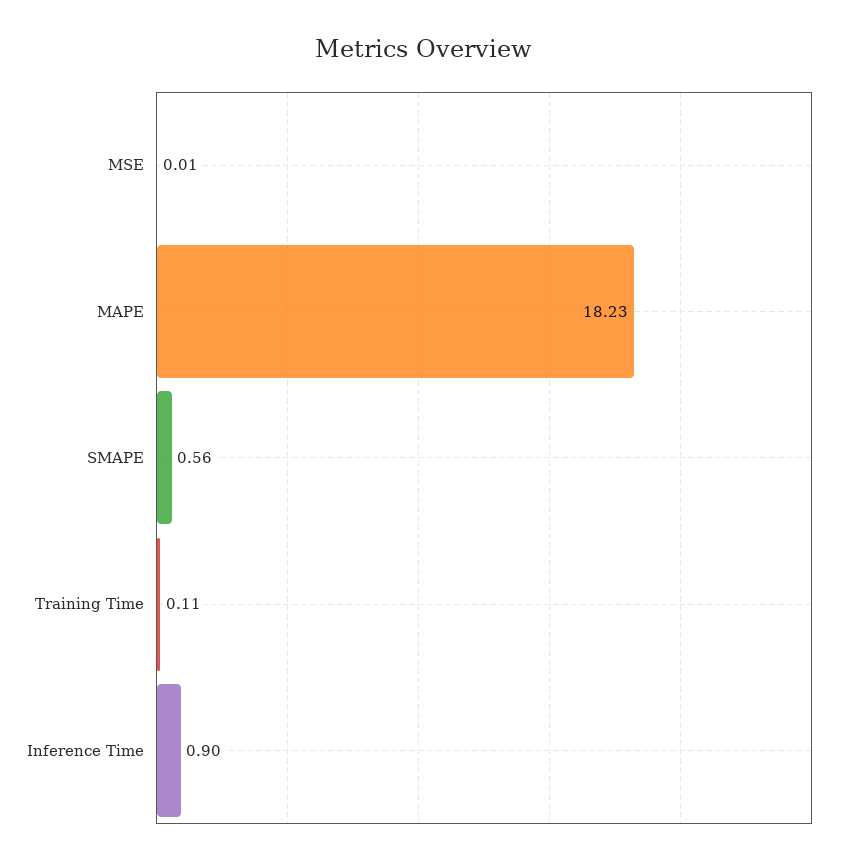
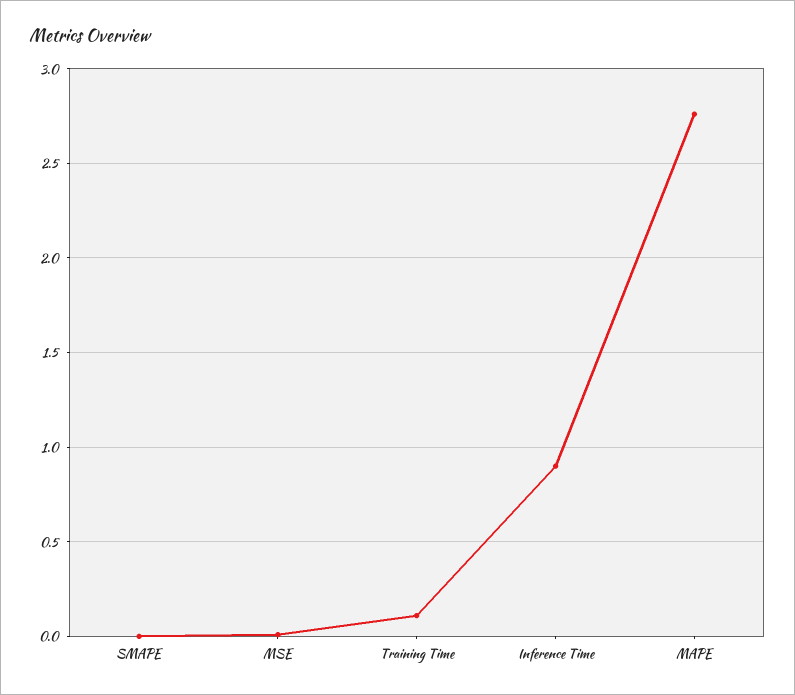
  {
    "MSE": 0.01,
-   "MAPE": 18.23,
+   "MAPE": 2.75,
-   "SMAPE": 0.56,
+   "SMAPE": 0,
    "Training Time": 0.11,
    "Inference Time": 0.9
  }

